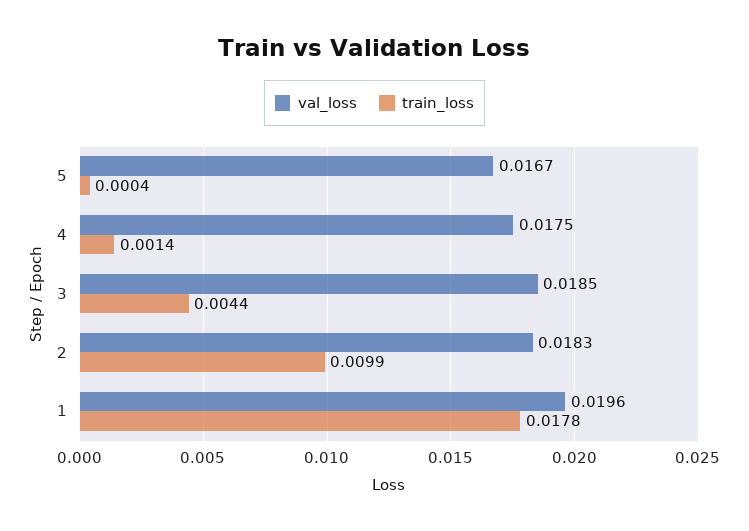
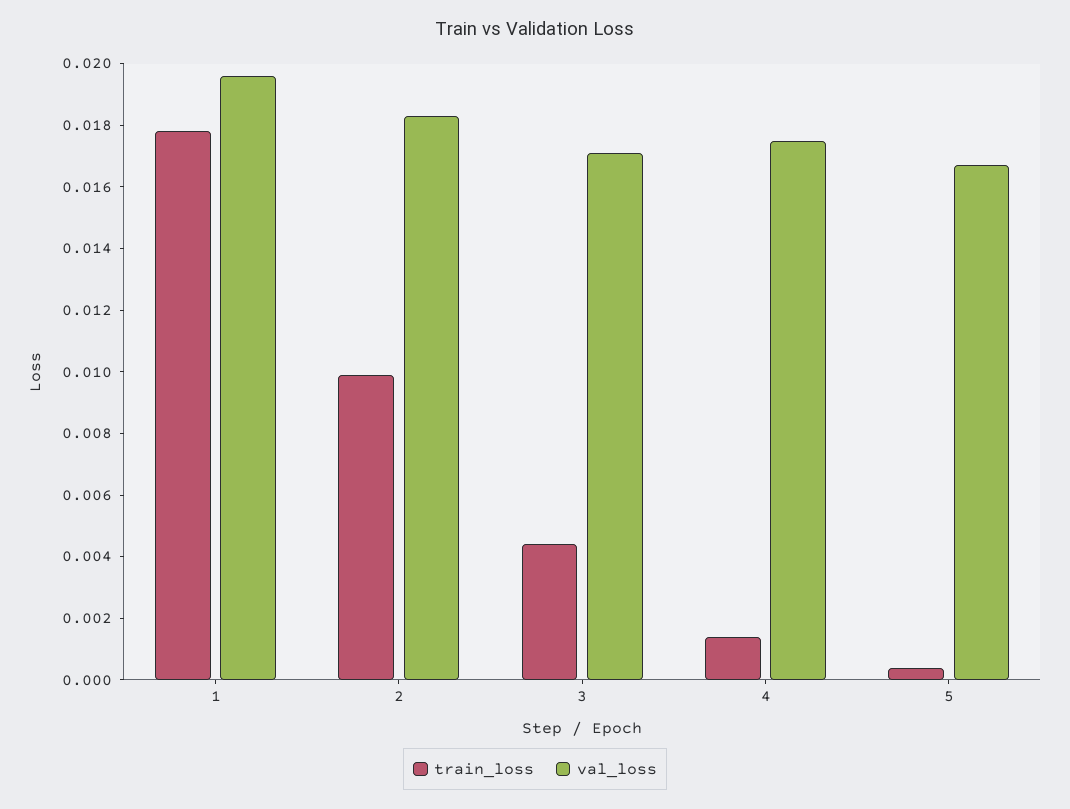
  {
    "val_loss": {
      "5": 0.0167,
      "4": 0.0175,
-     "3": 0.0185,
+     "3": 0.017,
      "2": 0.0183,
      "1": 0.0196
    },
    "train_loss": {
      "5": 0.0004,
      "4": 0.0014,
      "3": 0.0044,
      "2": 0.0099,
      "1": 0.0178
    }
  }

